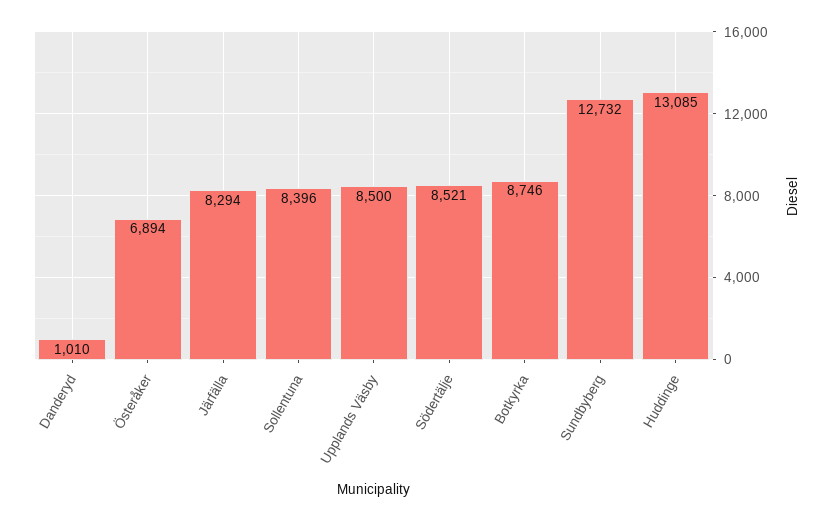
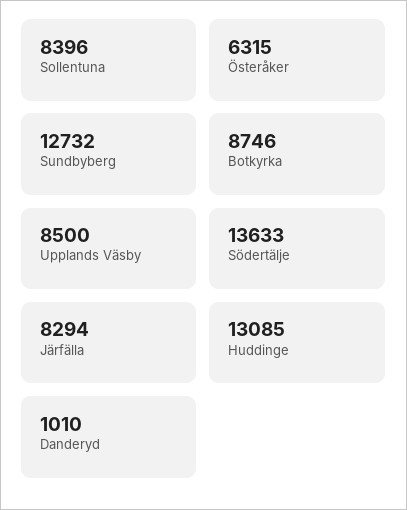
  {
    "Danderyd": 1010,
-   "Österåker": 6894,
+   "Österåker": 6315,
    "Järfälla": 8294,
    "Sollentuna": 8396,
    "Upplands Väsby": 8500,
-   "Södertälje": 8521,
+   "Södertälje": 13633,
    "Botkyrka": 8746,
    "Sundbyberg": 12732,
    "Huddinge": 13085
  }

